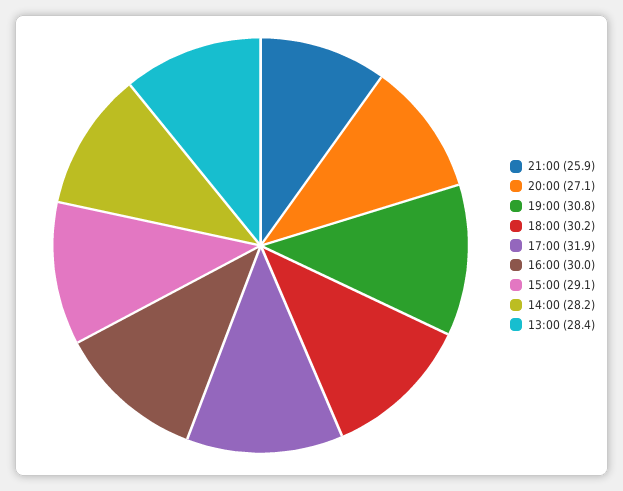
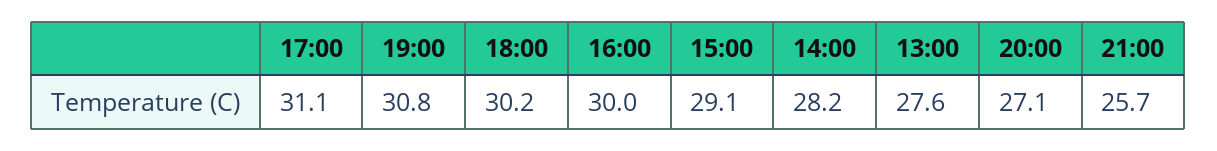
  {
-   "21:00": 25.9,
+   "21:00": 25.7,
    "20:00": 27.1,
    "19:00": 30.8,
    "18:00": 30.2,
-   "17:00": 31.9,
+   "17:00": 31.1,
    "16:00": 30,
    "15:00": 29.1,
    "14:00": 28.2,
-   "13:00": 28.4
+   "13:00": 27.6
  }

